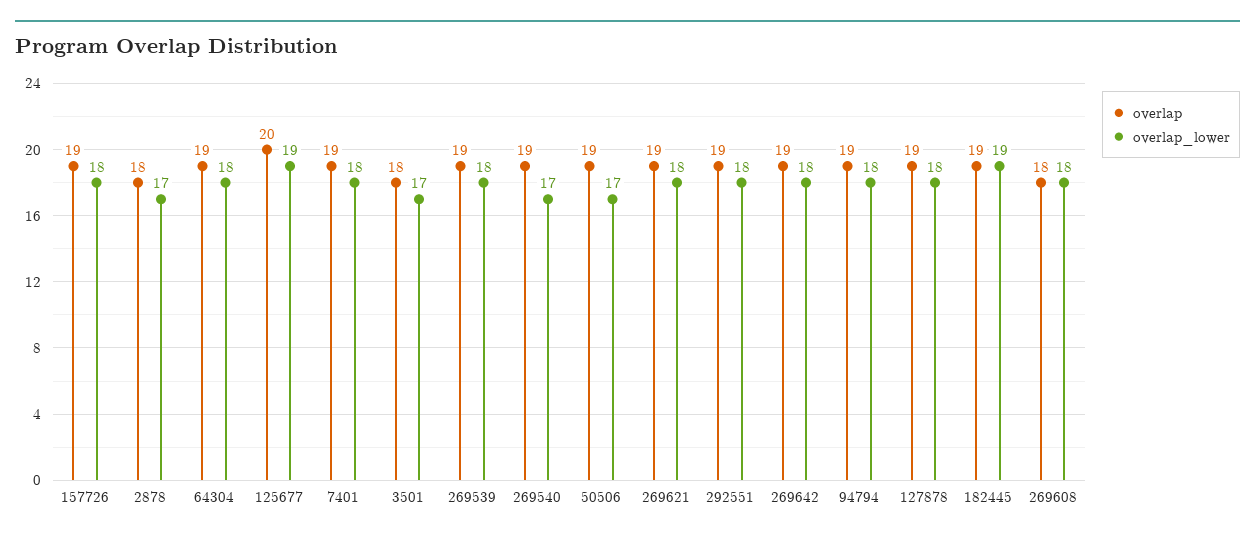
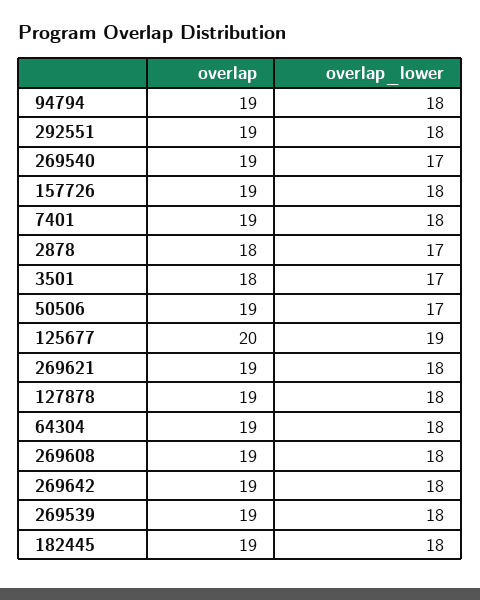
  {
    "overlap": {
      "157726": 19,
      "2878": 18,
      "64304": 19,
      "125677": 20,
      "7401": 19,
      "3501": 18,
      "269539": 19,
      "269540": 19,
      "50506": 19,
      "269621": 19,
      "292551": 19,
      "269642": 19,
      "94794": 19,
      "127878": 19,
      "182445": 19,
-     "269608": 18
+     "269608": 19
    },
    "overlap_lower": {
      "157726": 18,
      "2878": 17,
      "64304": 18,
      "125677": 19,
      "7401": 18,
      "3501": 17,
      "269539": 18,
      "269540": 17,
      "50506": 17,
      "269621": 18,
      "292551": 18,
      "269642": 18,
      "94794": 18,
      "127878": 18,
-     "182445": 19,
+     "182445": 18,
      "269608": 18
    }
  }

